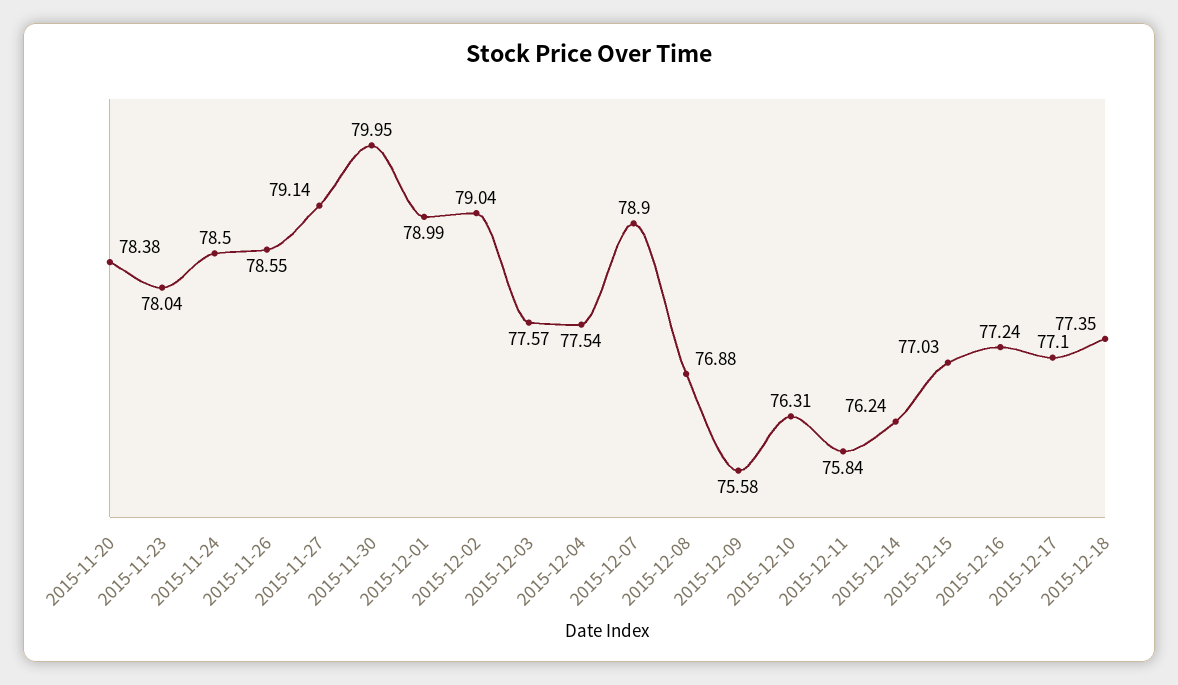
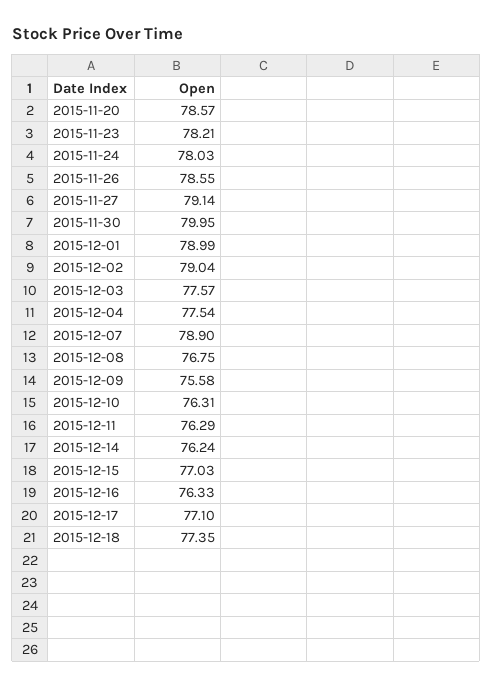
  {
-   "2015-11-20": 78.38,
+   "2015-11-20": 78.57,
-   "2015-11-23": 78.04,
+   "2015-11-23": 78.21,
-   "2015-11-24": 78.5,
+   "2015-11-24": 78.03,
    "2015-11-26": 78.55,
    "2015-11-27": 79.14,
    "2015-11-30": 79.95,
    "2015-12-01": 78.99,
    "2015-12-02": 79.04,
    "2015-12-03": 77.57,
    "2015-12-04": 77.54,
    "2015-12-07": 78.9,
-   "2015-12-08": 76.88,
+   "2015-12-08": 76.75,
    "2015-12-09": 75.58,
    "2015-12-10": 76.31,
-   "2015-12-11": 75.84,
+   "2015-12-11": 76.29,
    "2015-12-14": 76.24,
    "2015-12-15": 77.03,
-   "2015-12-16": 77.24,
+   "2015-12-16": 76.33,
    "2015-12-17": 77.1,
    "2015-12-18": 77.35
  }

